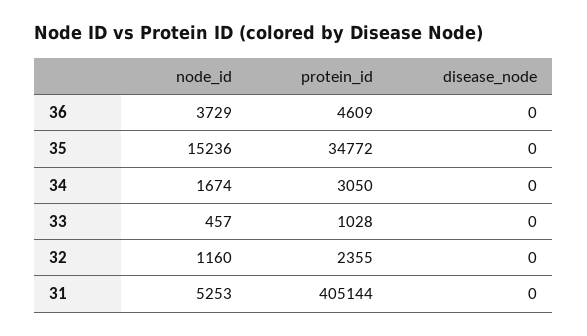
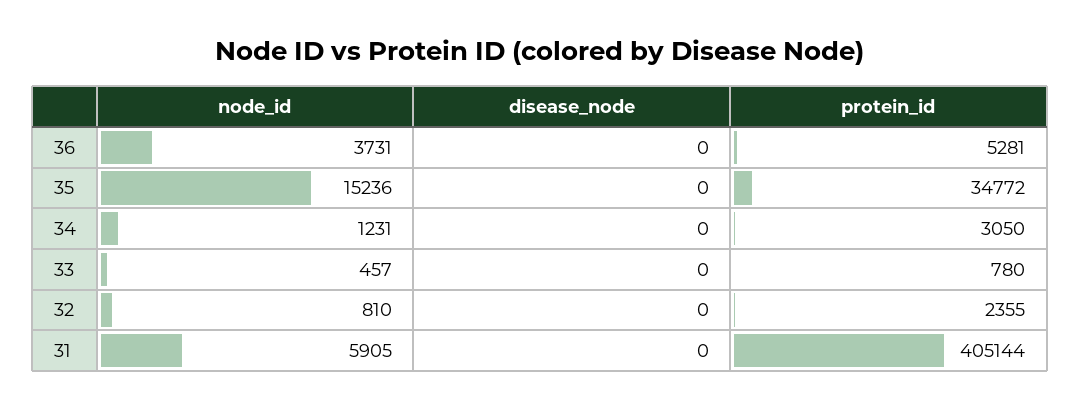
  {
    "node_id": {
-     "36": 3729,
+     "36": 3731,
      "35": 15236,
-     "34": 1674,
+     "34": 1231,
      "33": 457,
-     "32": 1160,
+     "32": 810,
-     "31": 5253
+     "31": 5905
    },
    "protein_id": {
-     "36": 4609,
+     "36": 5281,
      "35": 34772,
      "34": 3050,
-     "33": 1028,
+     "33": 780,
      "32": 2355,
      "31": 405144
    },
    "disease_node": {
      "36": 0,
      "35": 0,
      "34": 0,
      "33": 0,
      "32": 0,
      "31": 0
    }
  }

